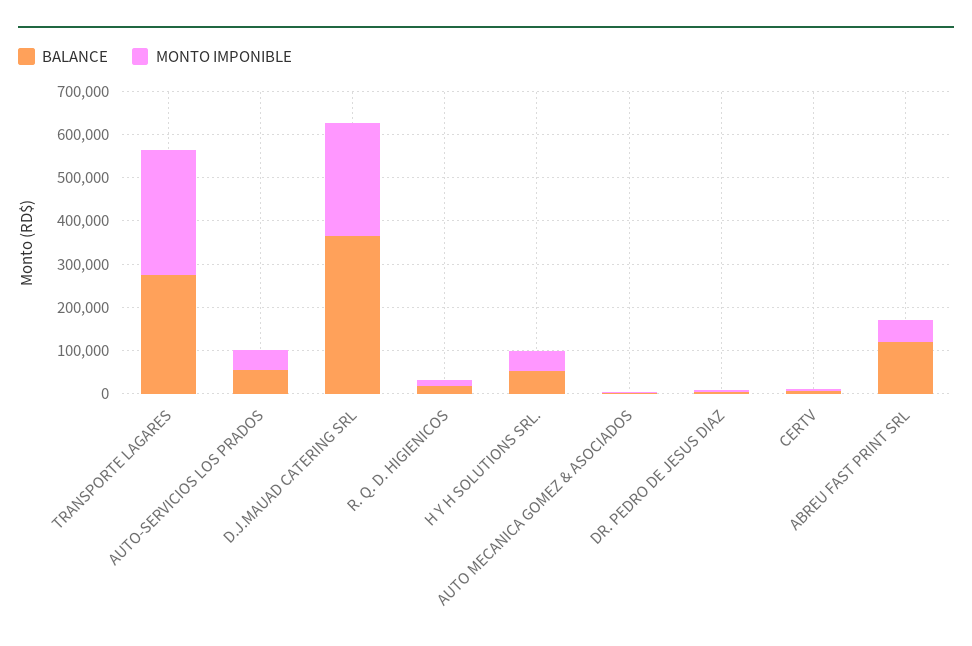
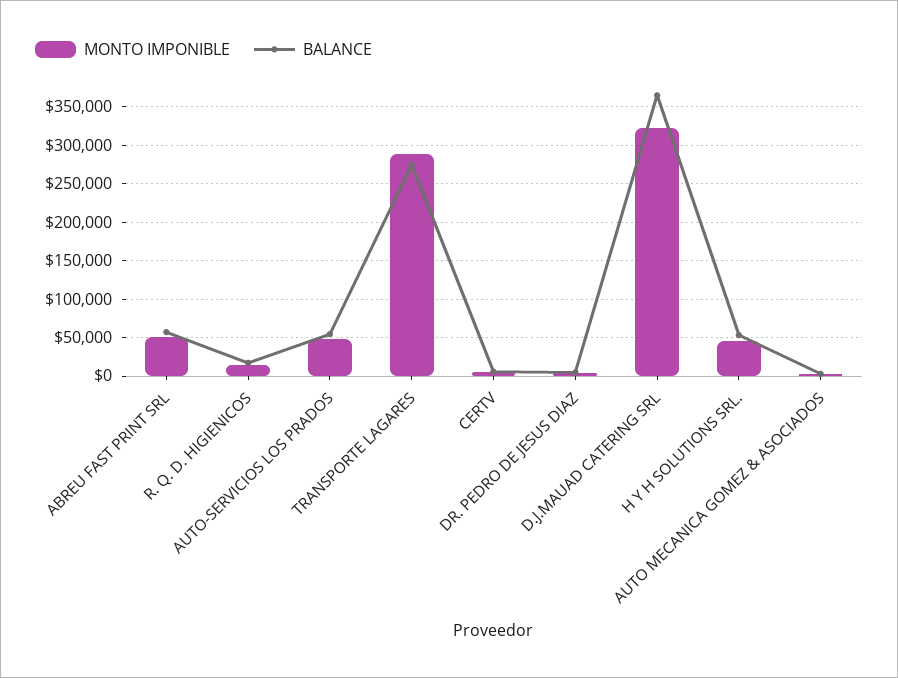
  {
    "BALANCE": {
      "TRANSPORTE LAGARES": 270000,
      "AUTO-SERVICIOS LOS PRADOS": 50000,
      "D.J.MAUAD CATERING SRL": 360000,
      "R. Q. D. HIGIENICOS": 20000,
      "H Y H SOLUTIONS SRL.": 50000,
      "AUTO MECANICA GOMEZ & ASOCIADOS": 0,
      "DR. PEDRO DE JESUS DIAZ": 0,
      "CERTV": 10000,
-     "ABREU FAST PRINT SRL": 120000
+     "ABREU FAST PRINT SRL": 60000
    },
    "MONTO IMPONIBLE": {
      "TRANSPORTE LAGARES": 290000,
      "AUTO-SERVICIOS LOS PRADOS": 50000,
-     "D.J.MAUAD CATERING SRL": 260000,
+     "D.J.MAUAD CATERING SRL": 320000,
      "R. Q. D. HIGIENICOS": 10000,
      "H Y H SOLUTIONS SRL.": 50000,
      "AUTO MECANICA GOMEZ & ASOCIADOS": 0,
      "DR. PEDRO DE JESUS DIAZ": 0,
      "CERTV": 10000,
      "ABREU FAST PRINT SRL": 50000
    }
  }

